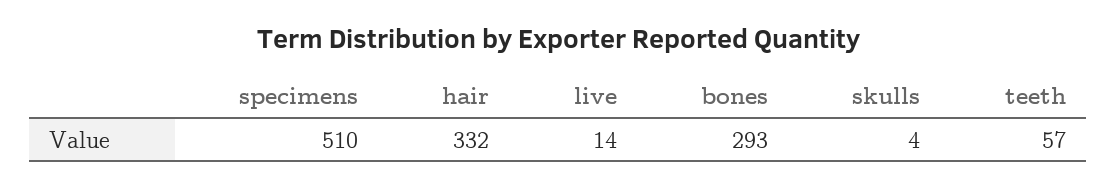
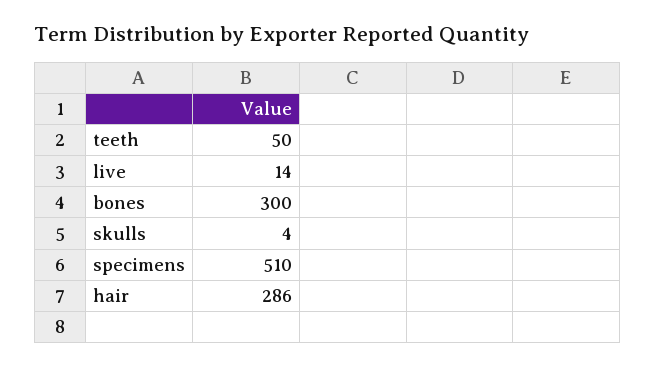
  {
    "specimens": 510,
-   "hair": 332,
+   "hair": 286,
    "live": 14,
-   "bones": 293,
+   "bones": 300,
    "skulls": 4,
-   "teeth": 57
+   "teeth": 50
  }

